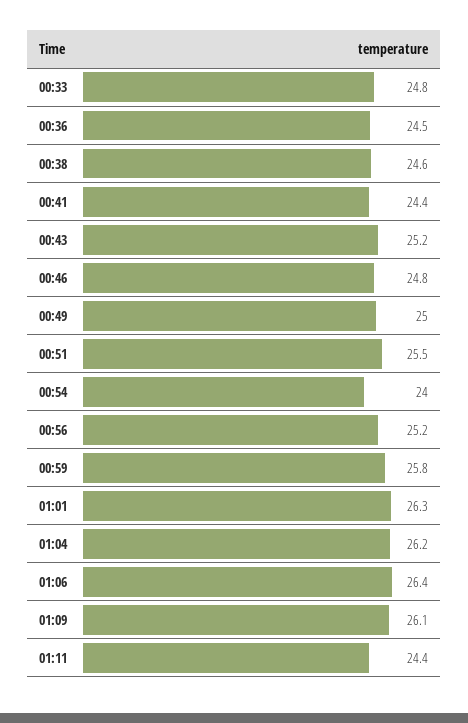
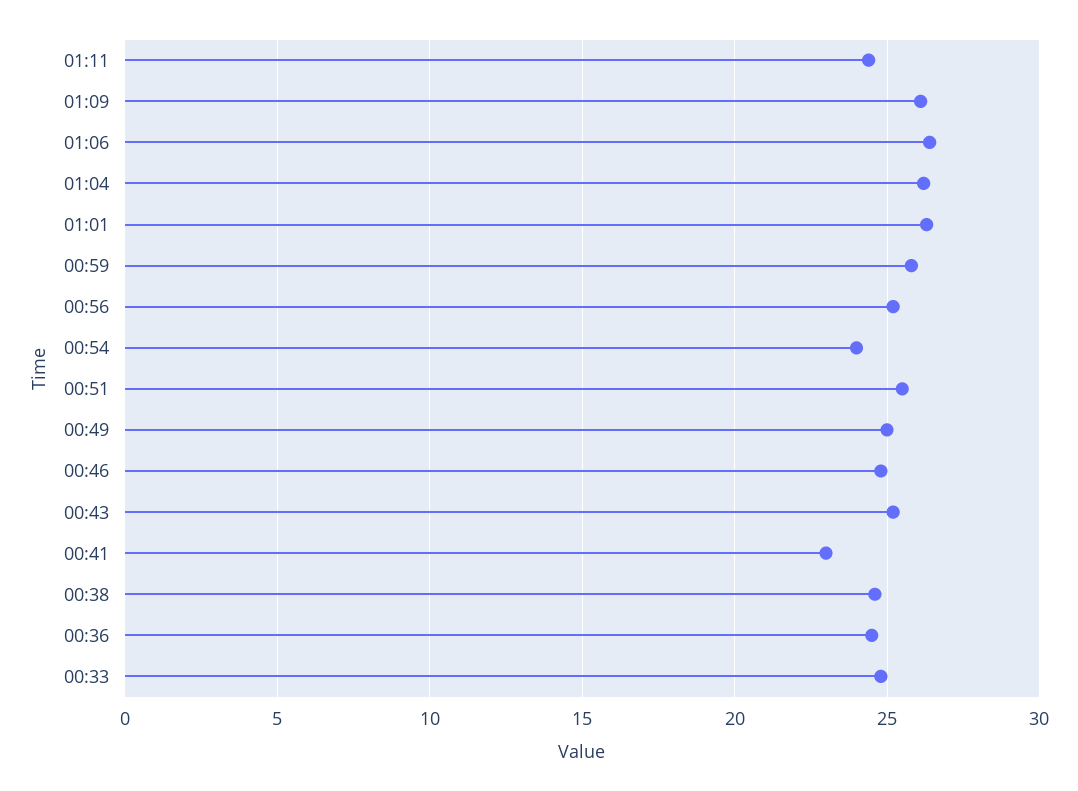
  {
    "00:33": 24.8,
    "00:36": 24.5,
    "00:38": 24.6,
-   "00:41": 24.4,
+   "00:41": 23,
    "00:43": 25.2,
    "00:46": 24.8,
    "00:49": 25,
    "00:51": 25.5,
    "00:54": 24,
    "00:56": 25.2,
    "00:59": 25.8,
    "01:01": 26.3,
    "01:04": 26.2,
    "01:06": 26.4,
    "01:09": 26.1,
    "01:11": 24.4
  }

